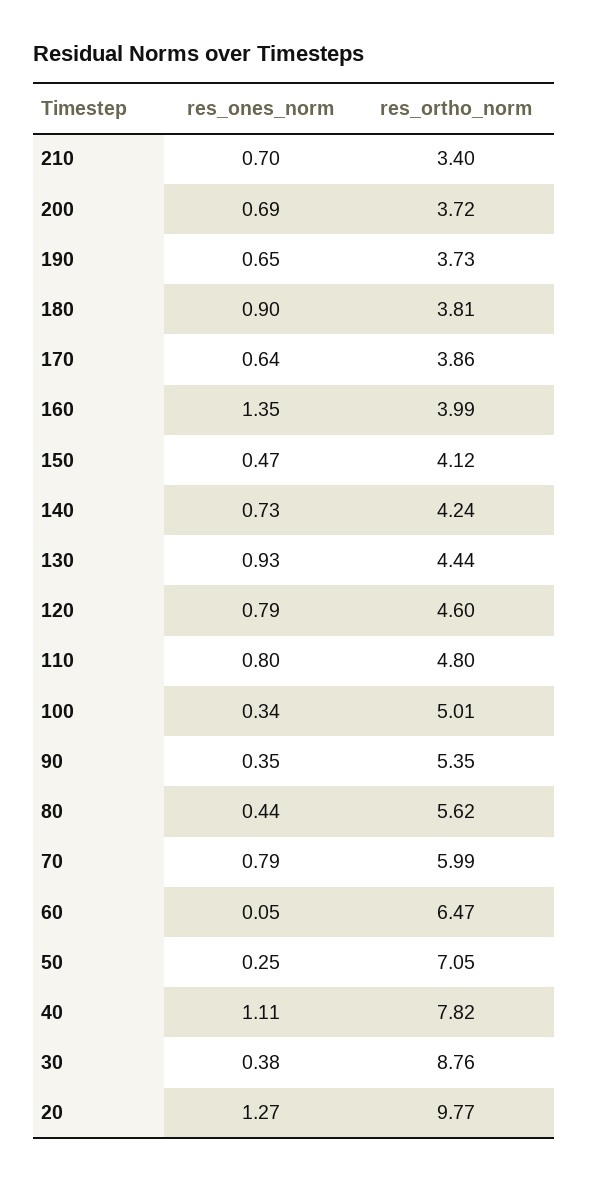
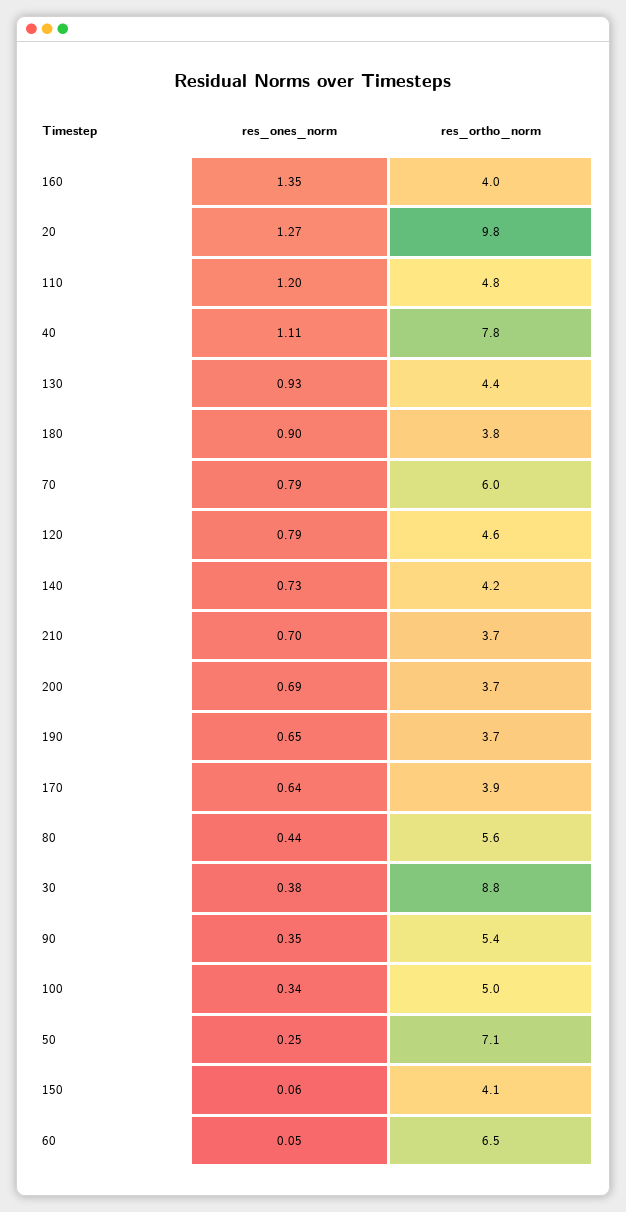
  {
    "res_ones_norm": {
      "210": 0.7,
      "200": 0.69,
      "190": 0.65,
      "180": 0.9,
      "170": 0.64,
      "160": 1.35,
-     "150": 0.47,
+     "150": 0.06,
      "140": 0.73,
      "130": 0.93,
      "120": 0.79,
-     "110": 0.8,
+     "110": 1.2,
      "100": 0.34,
      "90": 0.35,
      "80": 0.44,
      "70": 0.79,
      "60": 0.05,
      "50": 0.25,
      "40": 1.11,
      "30": 0.38,
      "20": 1.27
    },
    "res_ortho_norm": {
-     "210": 3.4,
+     "210": 3.7,
      "200": 3.72,
      "190": 3.73,
      "180": 3.81,
      "170": 3.86,
      "160": 3.99,
      "150": 4.12,
      "140": 4.24,
      "130": 4.44,
      "120": 4.6,
      "110": 4.8,
      "100": 5.01,
      "90": 5.35,
      "80": 5.62,
      "70": 5.99,
      "60": 6.47,
      "50": 7.05,
      "40": 7.82,
      "30": 8.76,
      "20": 9.77
    }
  }

